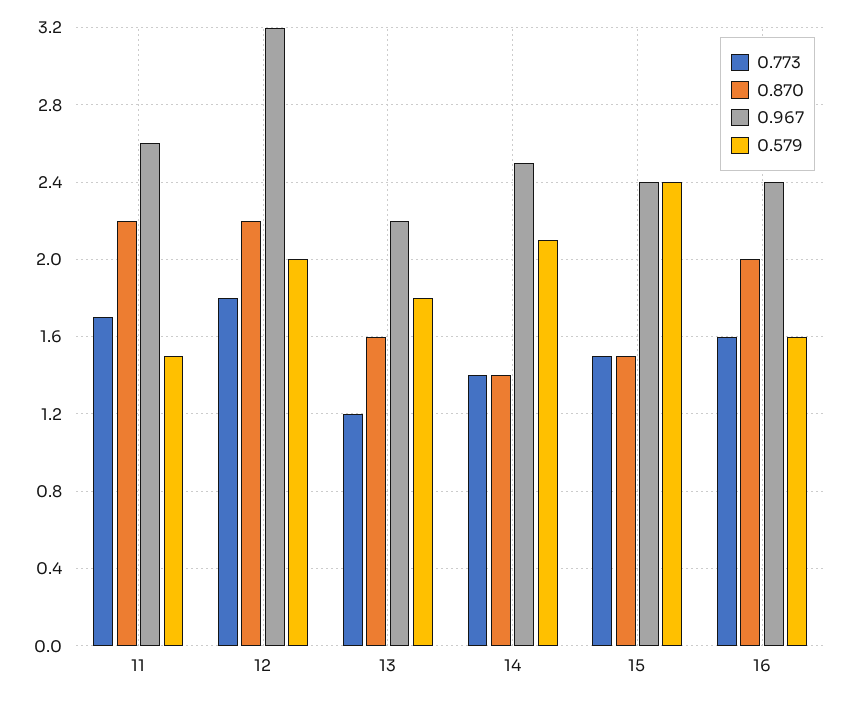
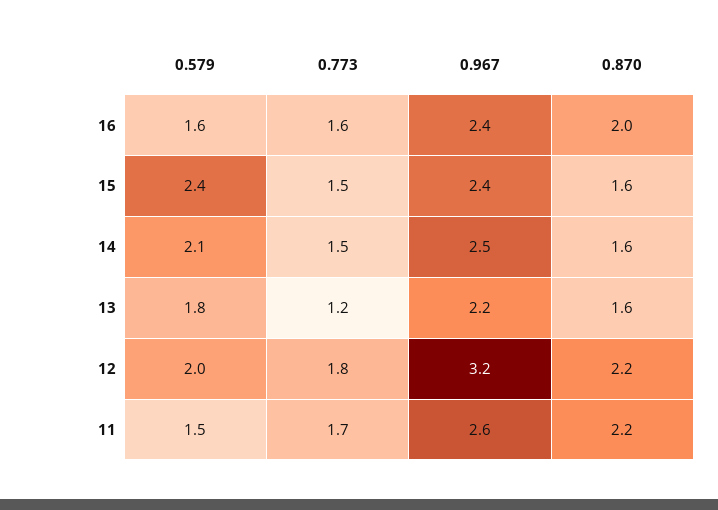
  {
    "0.773": {
      "11": 1.7,
      "12": 1.8,
      "13": 1.2,
-     "14": 1.4,
+     "14": 1.5,
      "15": 1.5,
      "16": 1.6
    },
    "0.870": {
      "11": 2.2,
      "12": 2.2,
      "13": 1.6,
-     "14": 1.4,
+     "14": 1.6,
-     "15": 1.5,
+     "15": 1.6,
      "16": 2
    },
    "0.967": {
      "11": 2.6,
      "12": 3.2,
      "13": 2.2,
      "14": 2.5,
      "15": 2.4,
      "16": 2.4
    },
    "0.579": {
      "11": 1.5,
      "12": 2,
      "13": 1.8,
      "14": 2.1,
      "15": 2.4,
      "16": 1.6
    }
  }

